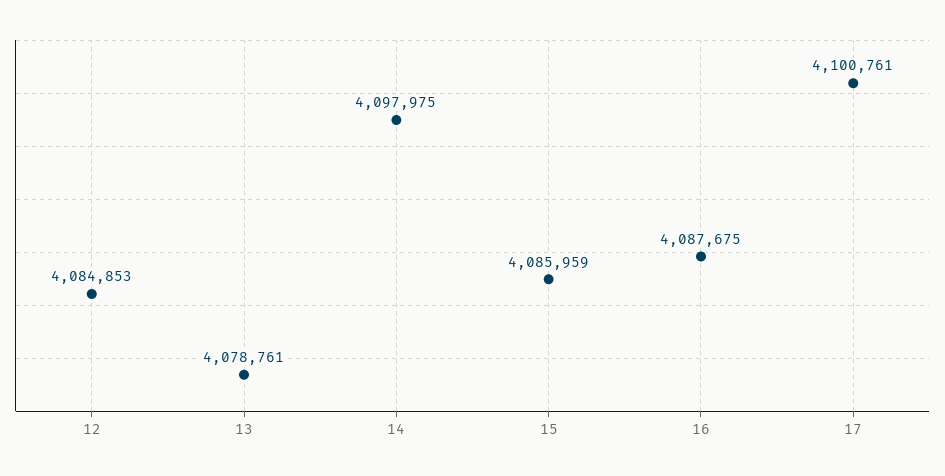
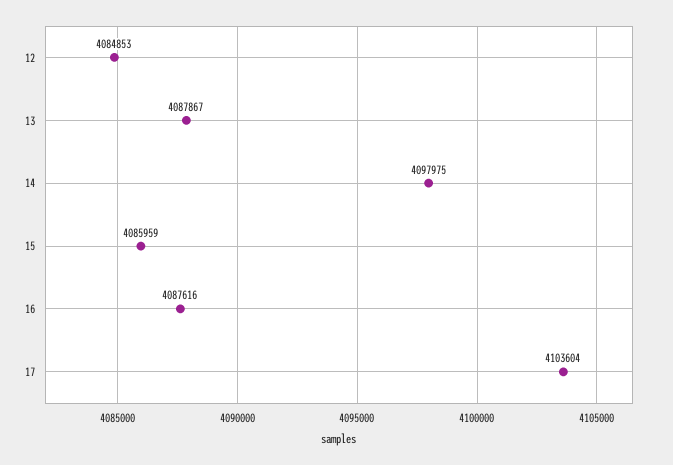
  {
    "12": 4084853,
-   "13": 4078761,
+   "13": 4087867,
    "14": 4097975,
    "15": 4085959,
-   "16": 4087675,
+   "16": 4087616,
-   "17": 4100761
+   "17": 4103604
  }

